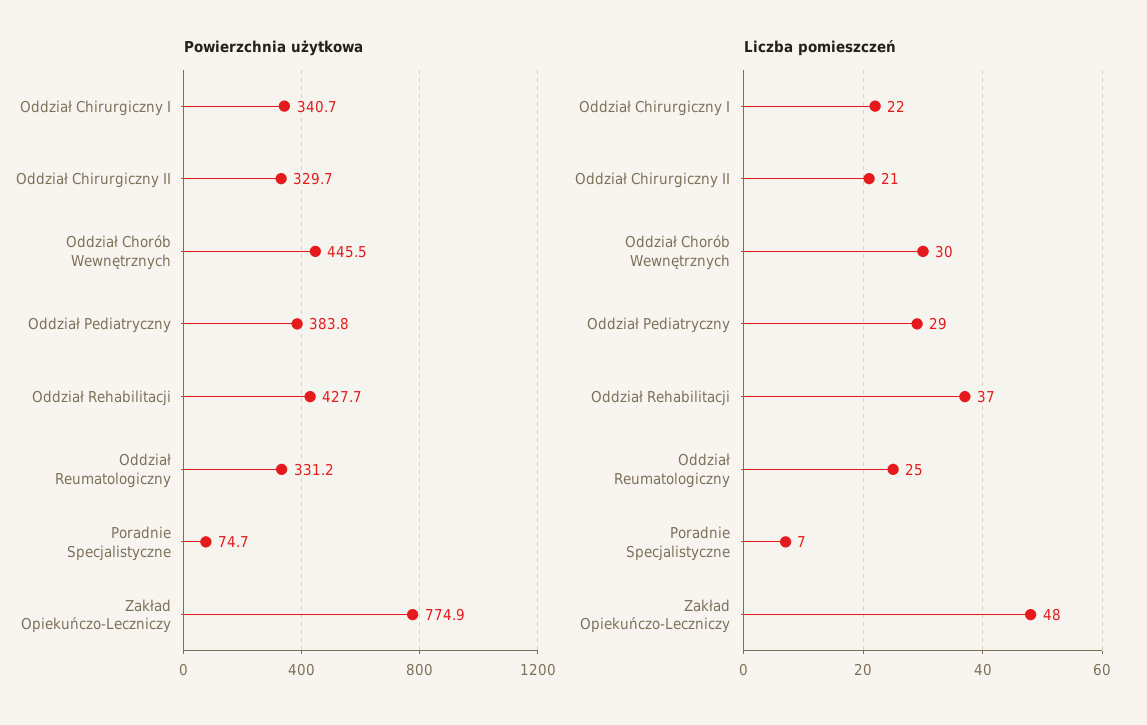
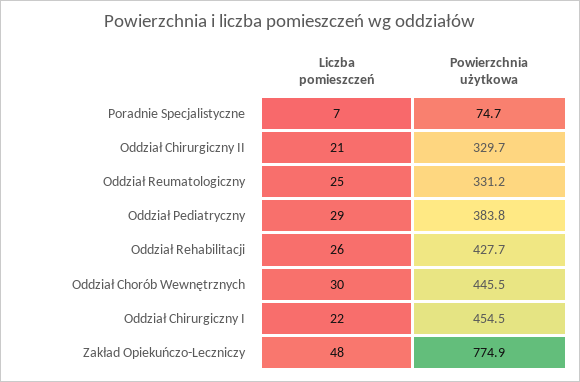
  {
    "Powierzchnia użytkowa": {
-     "Oddział Chirurgiczny I": 340.7,
+     "Oddział Chirurgiczny I": 454.5,
      "Oddział Chirurgiczny II": 329.7,
      "Oddział Chorób Wewnętrznych": 445.5,
      "Oddział Pediatryczny": 383.8,
      "Oddział Rehabilitacji": 427.7,
      "Oddział Reumatologiczny": 331.2,
      "Poradnie Specjalistyczne": 74.7,
      "Zakład Opiekuńczo-Leczniczy": 774.9
    },
    "Liczba pomieszczeń": {
      "Oddział Chirurgiczny I": 22,
      "Oddział Chirurgiczny II": 21,
      "Oddział Chorób Wewnętrznych": 30,
      "Oddział Pediatryczny": 29,
-     "Oddział Rehabilitacji": 37,
+     "Oddział Rehabilitacji": 26,
      "Oddział Reumatologiczny": 25,
      "Poradnie Specjalistyczne": 7,
      "Zakład Opiekuńczo-Leczniczy": 48
    }
  }

